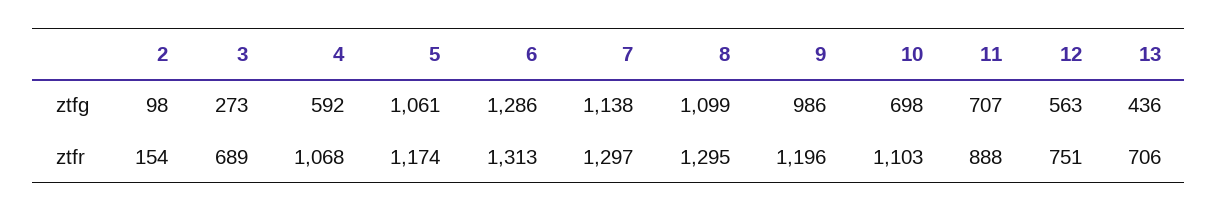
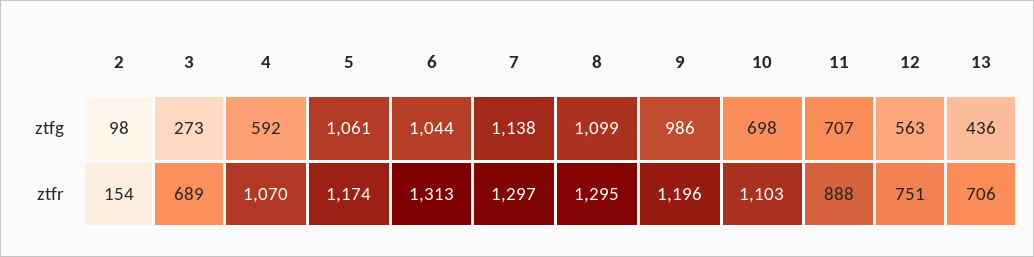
  {
    "2": {
      "ztfg": 98,
      "ztfr": 154
    },
    "3": {
      "ztfg": 273,
      "ztfr": 689
    },
    "4": {
      "ztfg": 592,
-     "ztfr": 1068
+     "ztfr": 1070
    },
    "5": {
      "ztfg": 1061,
      "ztfr": 1174
    },
    "6": {
-     "ztfg": 1286,
+     "ztfg": 1044,
      "ztfr": 1313
    },
    "7": {
      "ztfg": 1138,
      "ztfr": 1297
    },
    "8": {
      "ztfg": 1099,
      "ztfr": 1295
    },
    "9": {
      "ztfg": 986,
      "ztfr": 1196
    },
    "10": {
      "ztfg": 698,
      "ztfr": 1103
    },
    "11": {
      "ztfg": 707,
      "ztfr": 888
    },
    "12": {
      "ztfg": 563,
      "ztfr": 751
    },
    "13": {
      "ztfg": 436,
      "ztfr": 706
    }
  }

